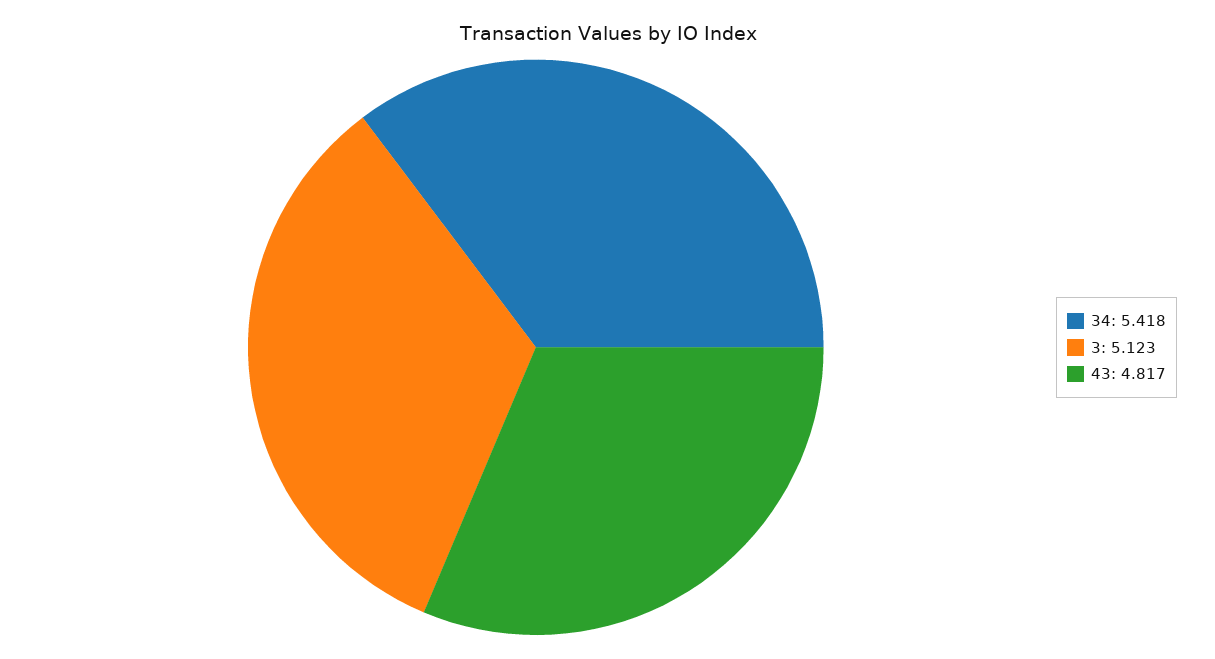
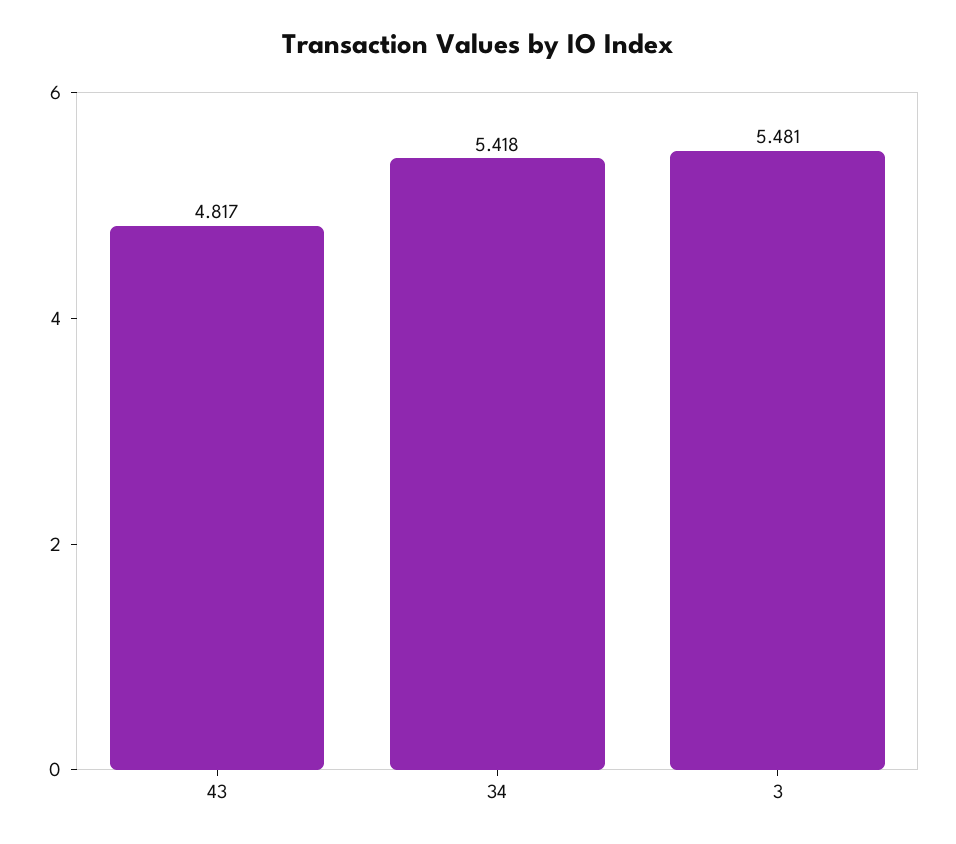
  {
    "34": 5.418,
-   "3": 5.123,
+   "3": 5.481,
    "43": 4.817
  }

